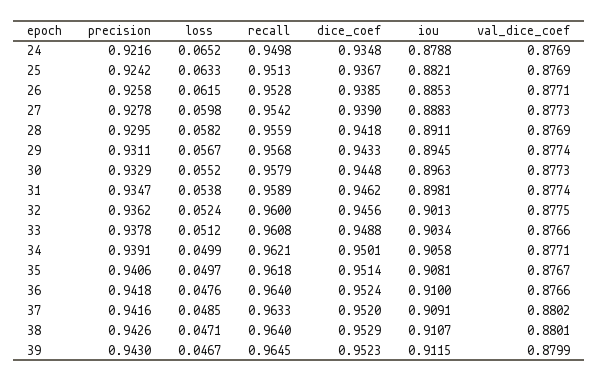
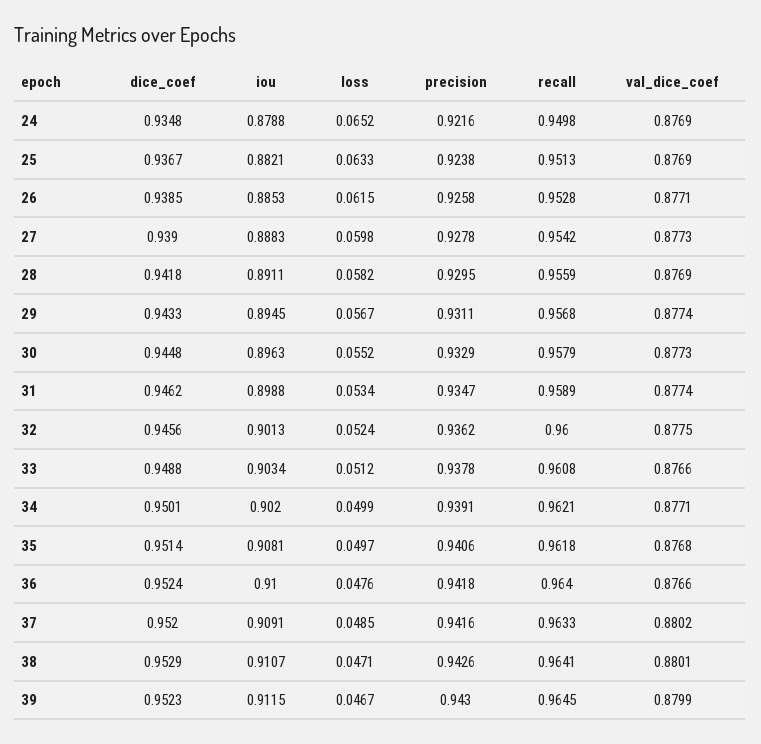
  {
    "precision": {
      "24": 0.9216,
-     "25": 0.9242,
+     "25": 0.9238,
      "26": 0.9258,
      "27": 0.9278,
      "28": 0.9295,
      "29": 0.9311,
      "30": 0.9329,
      "31": 0.9347,
      "32": 0.9362,
      "33": 0.9378,
      "34": 0.9391,
      "35": 0.9406,
      "36": 0.9418,
      "37": 0.9416,
      "38": 0.9426,
      "39": 0.943
    },
    "loss": {
      "24": 0.0652,
      "25": 0.0633,
      "26": 0.0615,
      "27": 0.0598,
      "28": 0.0582,
      "29": 0.0567,
      "30": 0.0552,
-     "31": 0.0538,
+     "31": 0.0534,
      "32": 0.0524,
      "33": 0.0512,
      "34": 0.0499,
      "35": 0.0497,
      "36": 0.0476,
      "37": 0.0485,
      "38": 0.0471,
      "39": 0.0467
    },
    "recall": {
      "24": 0.9498,
      "25": 0.9513,
      "26": 0.9528,
      "27": 0.9542,
      "28": 0.9559,
      "29": 0.9568,
      "30": 0.9579,
      "31": 0.9589,
      "32": 0.96,
      "33": 0.9608,
      "34": 0.9621,
      "35": 0.9618,
      "36": 0.964,
      "37": 0.9633,
-     "38": 0.964,
+     "38": 0.9641,
      "39": 0.9645
    },
    "dice_coef": {
      "24": 0.9348,
      "25": 0.9367,
      "26": 0.9385,
      "27": 0.939,
      "28": 0.9418,
      "29": 0.9433,
      "30": 0.9448,
      "31": 0.9462,
      "32": 0.9456,
      "33": 0.9488,
      "34": 0.9501,
      "35": 0.9514,
      "36": 0.9524,
      "37": 0.952,
      "38": 0.9529,
      "39": 0.9523
    },
    "iou": {
      "24": 0.8788,
      "25": 0.8821,
      "26": 0.8853,
      "27": 0.8883,
      "28": 0.8911,
      "29": 0.8945,
      "30": 0.8963,
-     "31": 0.8981,
+     "31": 0.8988,
      "32": 0.9013,
      "33": 0.9034,
-     "34": 0.9058,
+     "34": 0.902,
      "35": 0.9081,
      "36": 0.91,
      "37": 0.9091,
      "38": 0.9107,
      "39": 0.9115
    },
    "val_dice_coef": {
      "24": 0.8769,
      "25": 0.8769,
      "26": 0.8771,
      "27": 0.8773,
      "28": 0.8769,
      "29": 0.8774,
      "30": 0.8773,
      "31": 0.8774,
      "32": 0.8775,
      "33": 0.8766,
      "34": 0.8771,
-     "35": 0.8767,
+     "35": 0.8768,
      "36": 0.8766,
      "37": 0.8802,
      "38": 0.8801,
      "39": 0.8799
    }
  }

